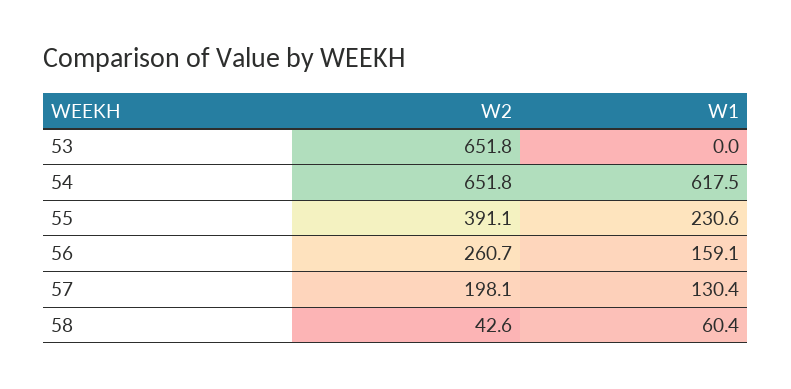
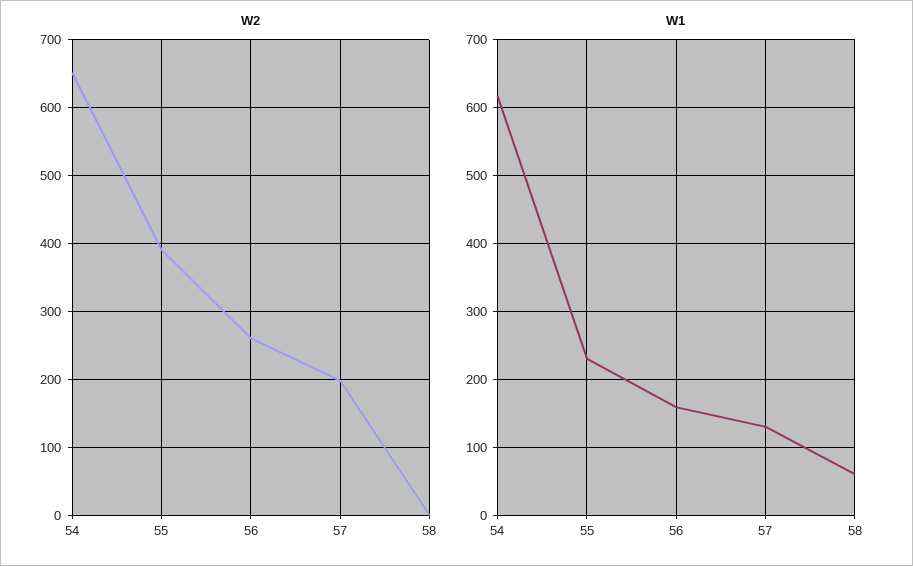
  {
    "W2": {
-     "53": 651.8,
      "54": 651.8,
      "55": 391.1,
      "56": 260.7,
      "57": 198.1,
-     "58": 42.6
+     "58": 0
    },
    "W1": {
-     "53": 0,
      "54": 617.5,
      "55": 230.6,
      "56": 159.1,
      "57": 130.4,
      "58": 60.4
    }
  }

